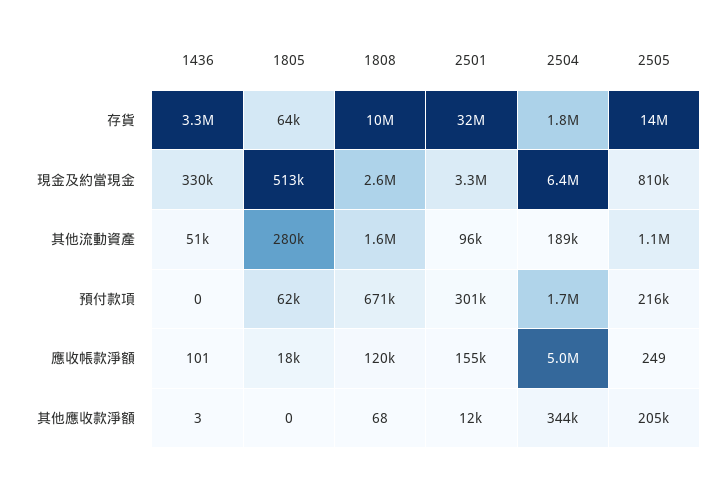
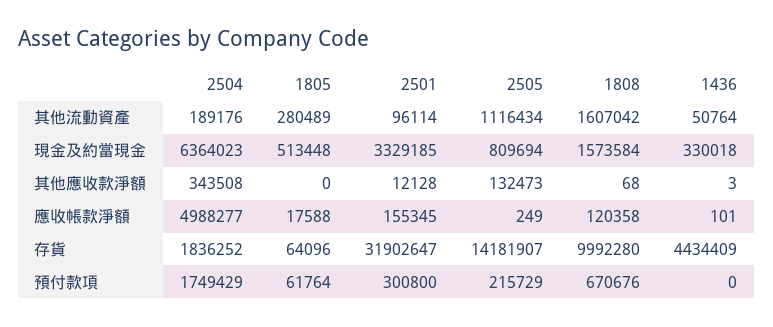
  {
    "1436": {
-     "存貨": 3300000,
+     "存貨": 4434409,
      "現金及約當現金": 330018,
      "其他流動資產": 50764,
      "預付款項": 0,
      "應收帳款淨額": 101,
      "其他應收款淨額": 3
    },
    "1805": {
      "存貨": 64096,
      "現金及約當現金": 513448,
      "其他流動資產": 280489,
      "預付款項": 61764,
      "應收帳款淨額": 17588,
      "其他應收款淨額": 0
    },
    "1808": {
      "存貨": 9992280,
-     "現金及約當現金": 2600000,
+     "現金及約當現金": 1573584,
      "其他流動資產": 1607042,
      "預付款項": 670676,
      "應收帳款淨額": 120358,
      "其他應收款淨額": 68
    },
    "2501": {
      "存貨": 31902647,
      "現金及約當現金": 3329185,
      "其他流動資產": 96114,
      "預付款項": 300800,
      "應收帳款淨額": 155345,
      "其他應收款淨額": 12128
    },
    "2504": {
      "存貨": 1836252,
      "現金及約當現金": 6364023,
      "其他流動資產": 189176,
      "預付款項": 1749429,
      "應收帳款淨額": 4988277,
      "其他應收款淨額": 343508
    },
    "2505": {
      "存貨": 14181907,
      "現金及約當現金": 809694,
      "其他流動資產": 1116434,
      "預付款項": 215729,
      "應收帳款淨額": 249,
-     "其他應收款淨額": 205000
+     "其他應收款淨額": 132473
    }
  }

